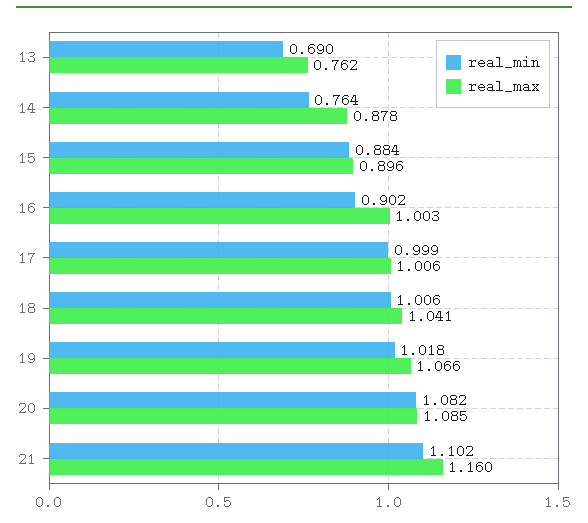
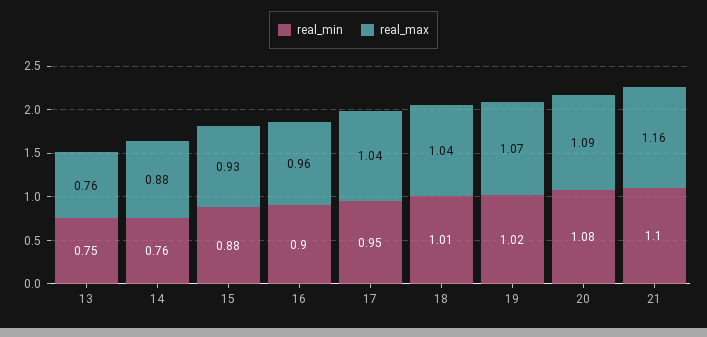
  {
    "real_min": {
-     "13": 0.69,
+     "13": 0.75,
      "14": 0.764,
      "15": 0.884,
      "16": 0.902,
-     "17": 0.999,
+     "17": 0.95,
      "18": 1.006,
      "19": 1.018,
      "20": 1.082,
      "21": 1.102
    },
    "real_max": {
      "13": 0.762,
      "14": 0.878,
-     "15": 0.896,
+     "15": 0.93,
-     "16": 1.003,
+     "16": 0.96,
-     "17": 1.006,
+     "17": 1.04,
      "18": 1.041,
      "19": 1.066,
      "20": 1.085,
      "21": 1.16
    }
  }

